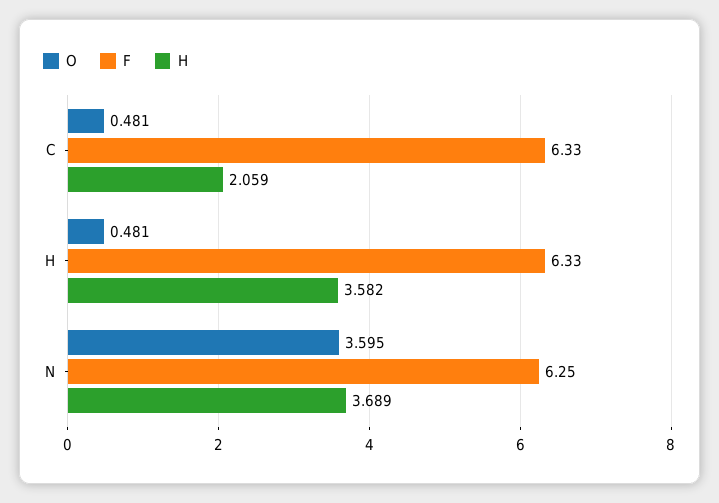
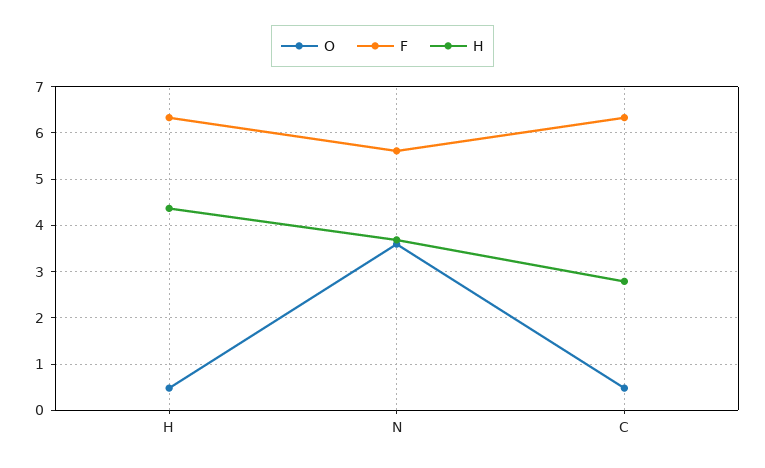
  {
    "O": {
      "C": 0.481,
      "H": 0.481,
      "N": 3.595
    },
    "F": {
      "C": 6.33,
      "H": 6.33,
-     "N": 6.25
+     "N": 5.6
    },
    "H": {
-     "C": 2.059,
+     "C": 2.8,
-     "H": 3.582,
+     "H": 4.4,
      "N": 3.689
    }
  }

